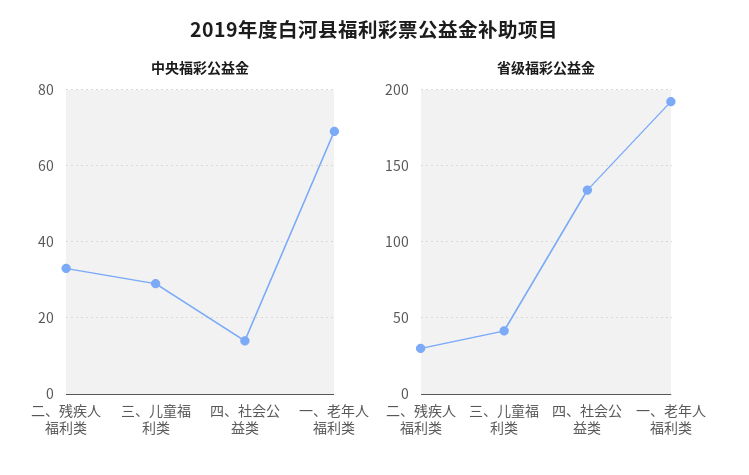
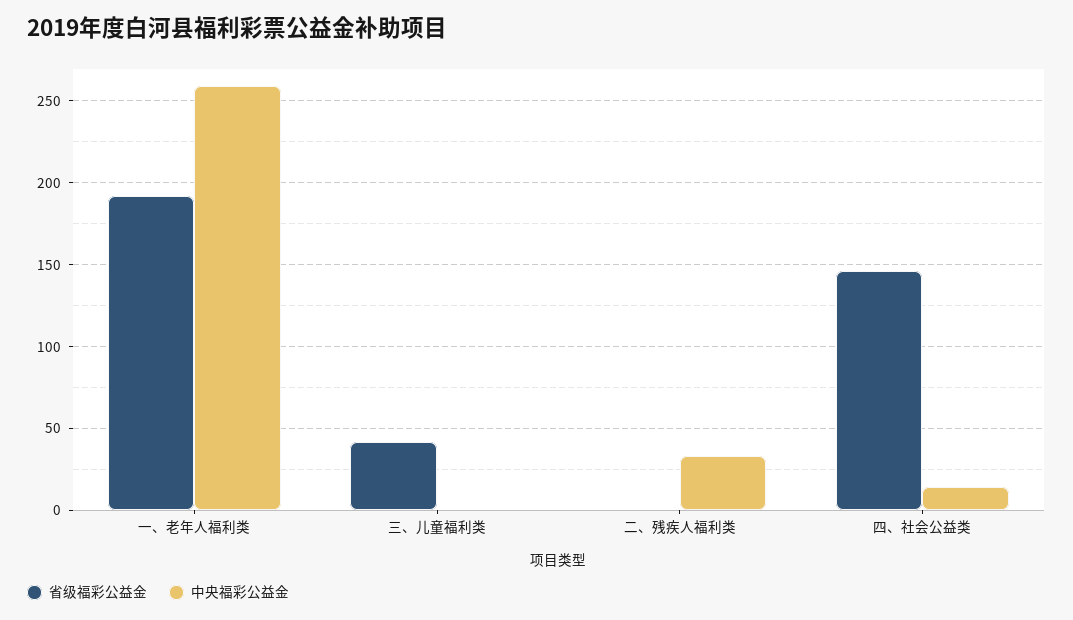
  {
    "中央福彩公益金": {
      "二、残疾人福利类": 35,
-     "三、儿童福利类": 30,
+     "三、儿童福利类": 0,
      "四、社会公益类": 15,
-     "一、老年人福利类": 70
+     "一、老年人福利类": 260
    },
    "省级福彩公益金": {
-     "二、残疾人福利类": 30,
+     "二、残疾人福利类": 0,
      "三、儿童福利类": 40,
-     "四、社会公益类": 135,
+     "四、社会公益类": 145,
      "一、老年人福利类": 190
    }
  }

